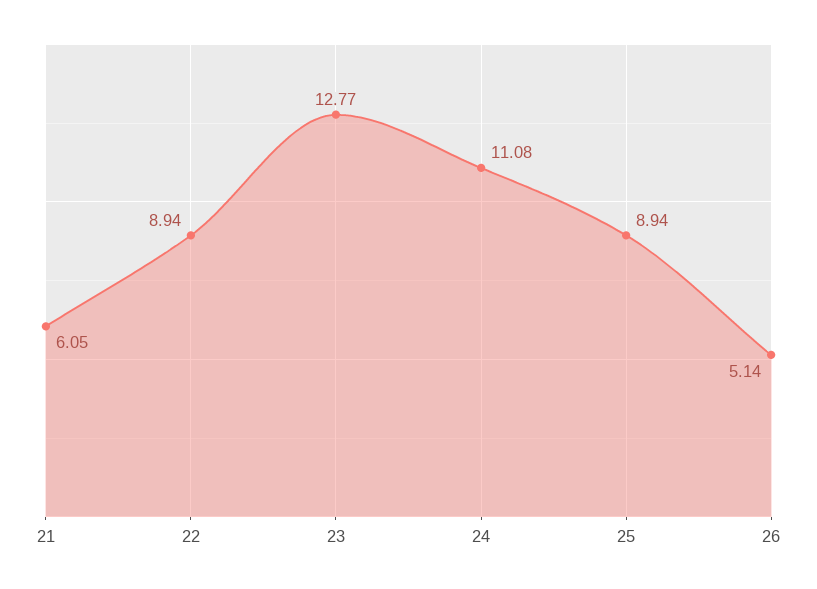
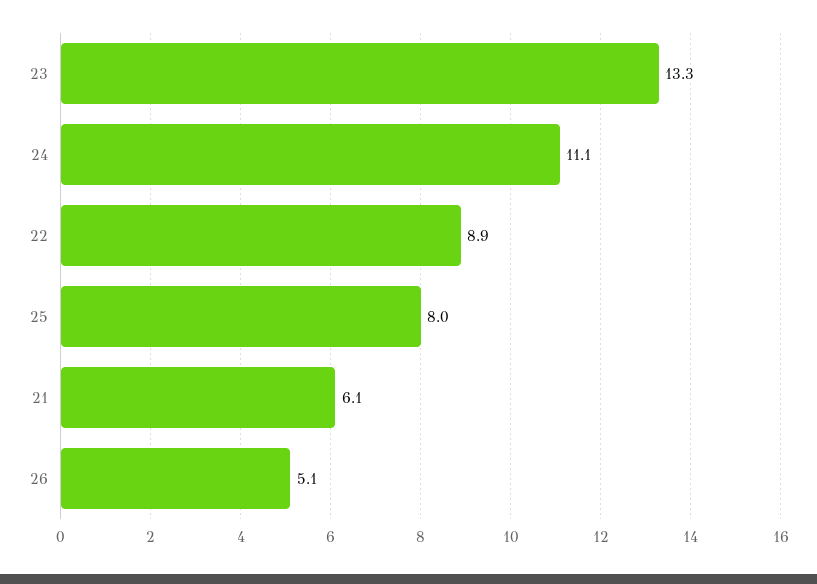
  {
    "21": 6.05,
    "22": 8.94,
-   "23": 12.77,
+   "23": 13.3,
    "24": 11.08,
-   "25": 8.94,
+   "25": 8,
    "26": 5.14
  }

